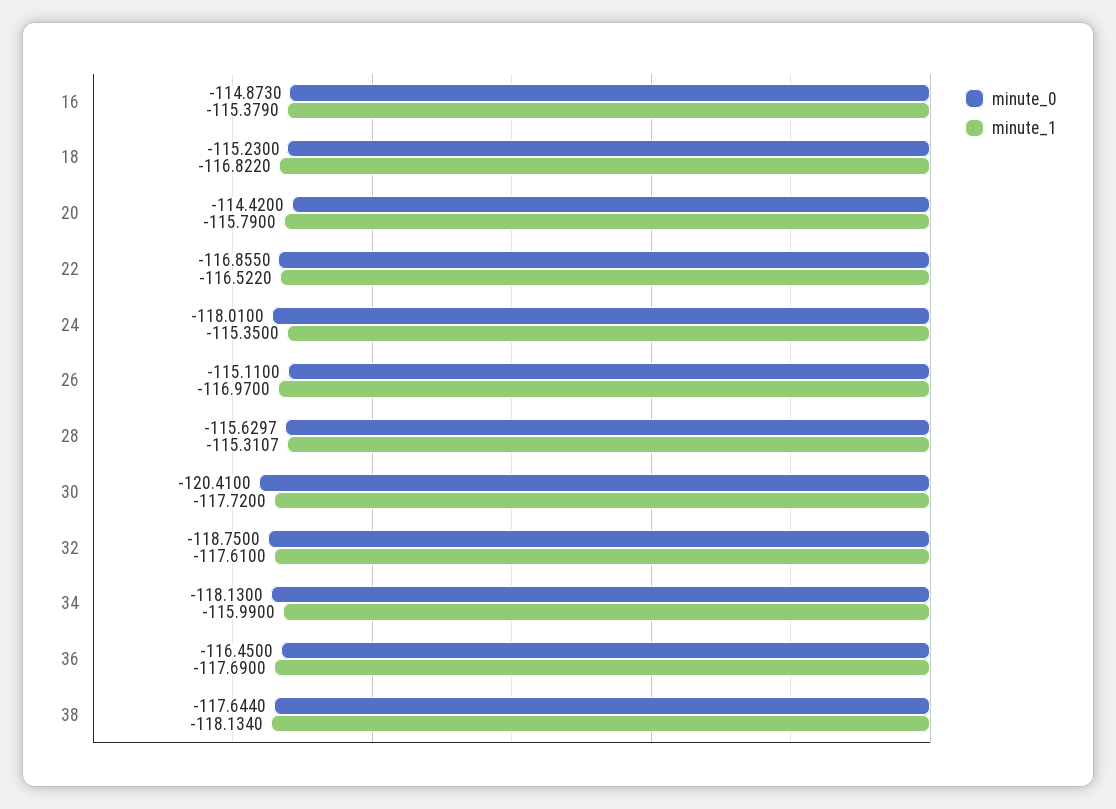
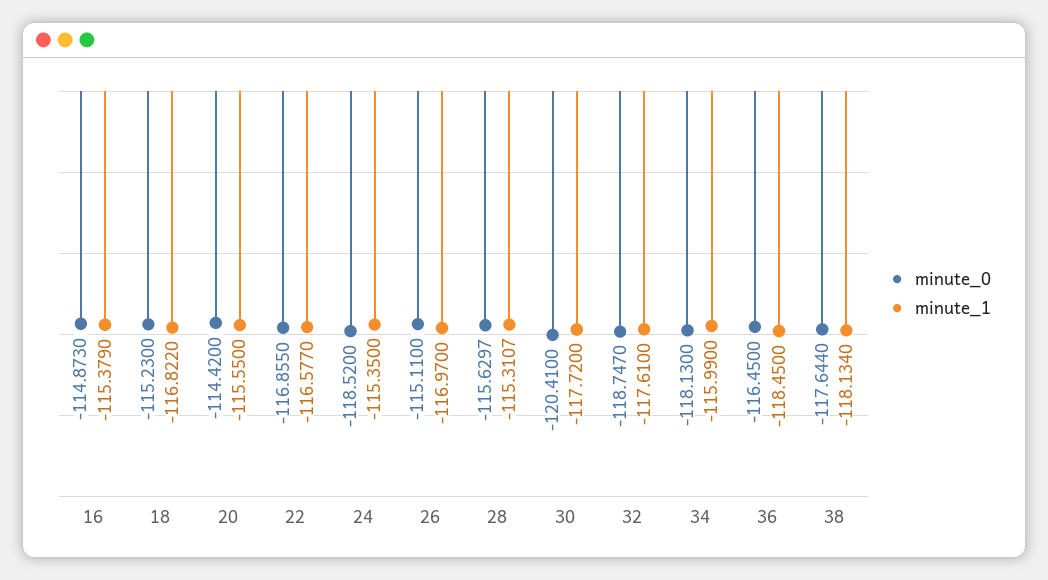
  {
    "minute_0": {
      "16": -114.873,
      "18": -115.23,
      "20": -114.42,
      "22": -116.855,
-     "24": -118.01,
+     "24": -118.52,
      "26": -115.11,
      "28": -115.6297,
      "30": -120.41,
-     "32": -118.75,
+     "32": -118.747,
      "34": -118.13,
      "36": -116.45,
      "38": -117.644
    },
    "minute_1": {
      "16": -115.379,
      "18": -116.822,
-     "20": -115.79,
+     "20": -115.55,
-     "22": -116.522,
+     "22": -116.577,
      "24": -115.35,
      "26": -116.97,
      "28": -115.3107,
      "30": -117.72,
      "32": -117.61,
      "34": -115.99,
-     "36": -117.69,
+     "36": -118.45,
      "38": -118.134
    }
  }

